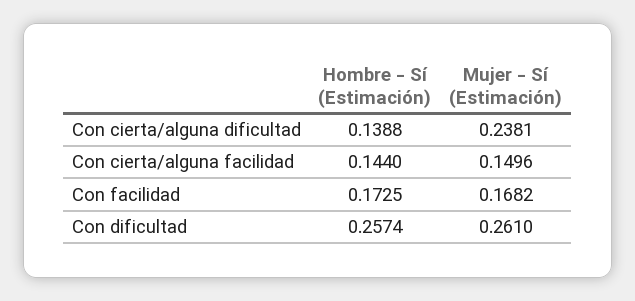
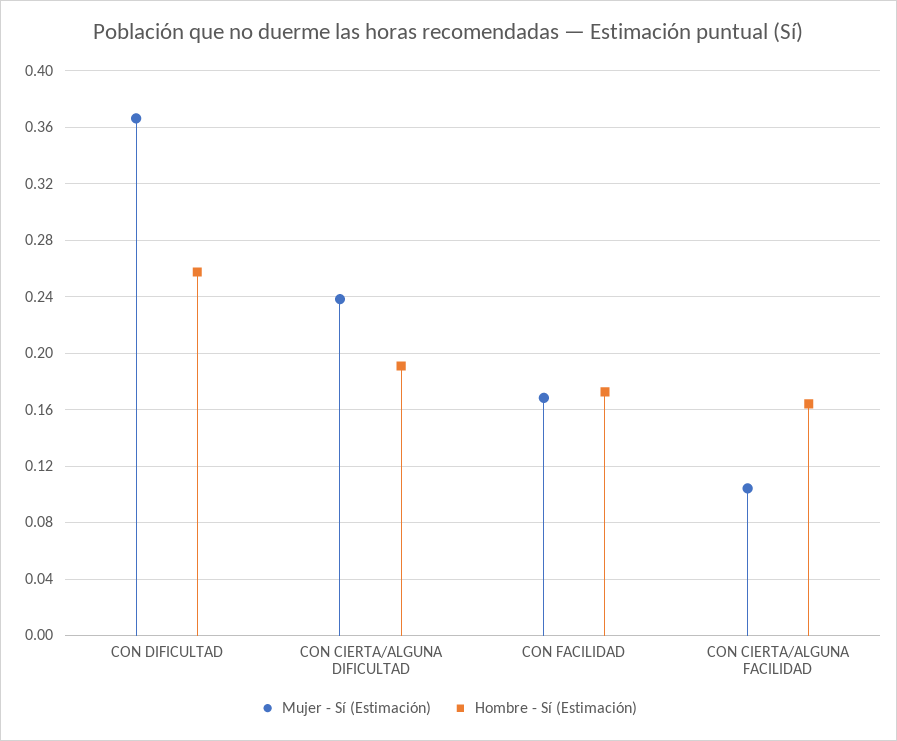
  {
    "Hombre - Sí (Estimación)": {
-     "Con cierta/alguna dificultad": 0.1388,
+     "Con cierta/alguna dificultad": 0.19,
-     "Con cierta/alguna facilidad": 0.144,
+     "Con cierta/alguna facilidad": 0.165,
      "Con facilidad": 0.1725,
      "Con dificultad": 0.2574
    },
    "Mujer - Sí (Estimación)": {
      "Con cierta/alguna dificultad": 0.2381,
-     "Con cierta/alguna facilidad": 0.1496,
+     "Con cierta/alguna facilidad": 0.105,
      "Con facilidad": 0.1682,
-     "Con dificultad": 0.261
+     "Con dificultad": 0.365
    }
  }

